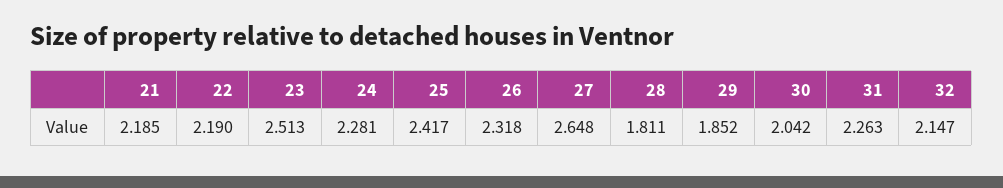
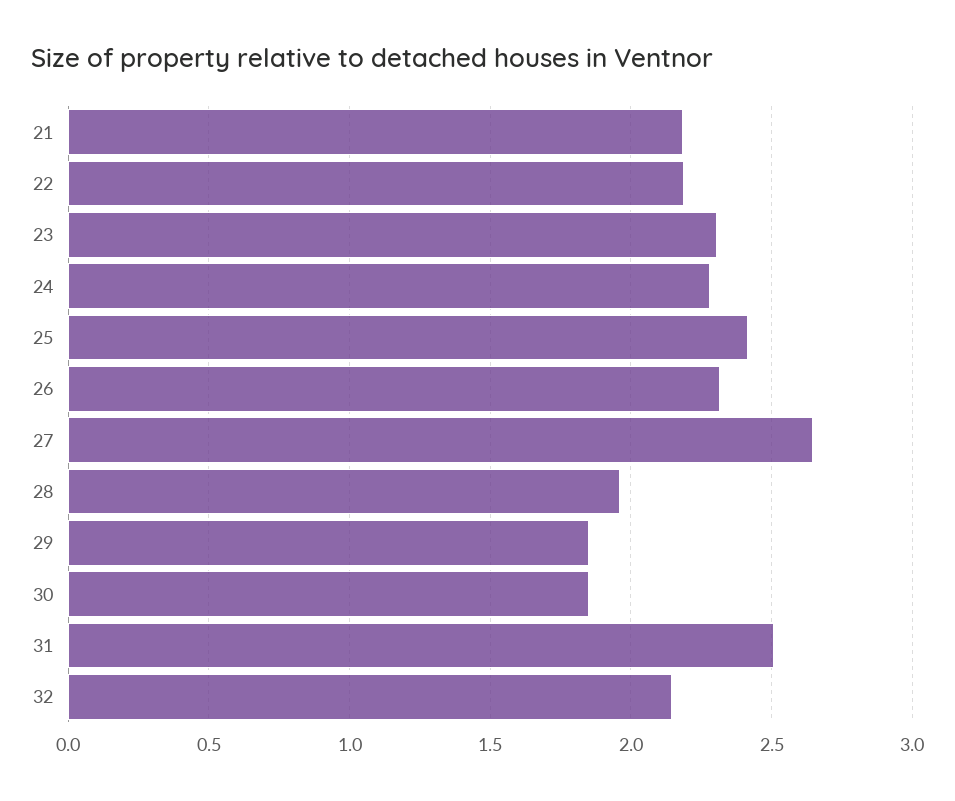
  {
    "21": 2.185,
    "22": 2.19,
-   "23": 2.513,
+   "23": 2.3,
    "24": 2.281,
    "25": 2.417,
    "26": 2.318,
    "27": 2.648,
-   "28": 1.811,
+   "28": 1.95,
    "29": 1.852,
-   "30": 2.042,
+   "30": 1.85,
-   "31": 2.263,
+   "31": 2.5,
    "32": 2.147
  }

